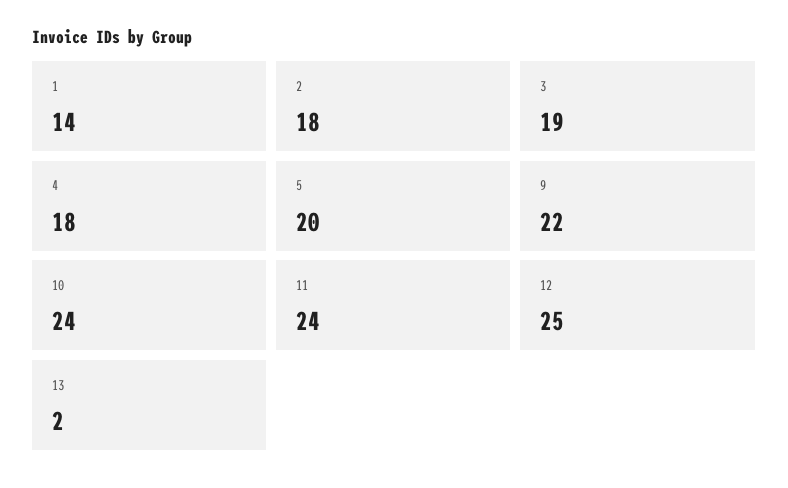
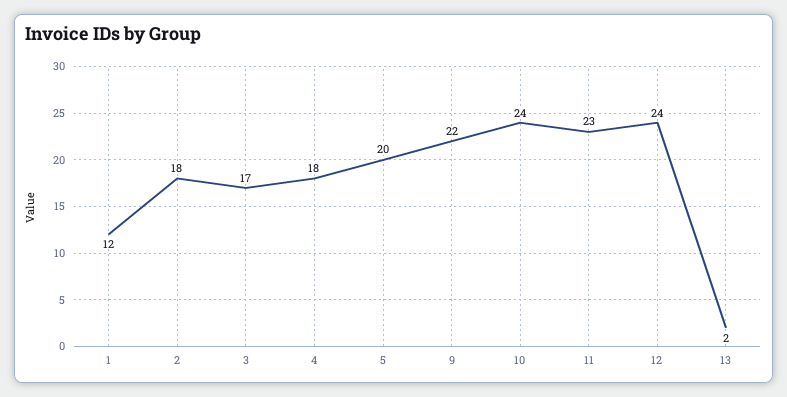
  {
-   "1": 14,
+   "1": 12,
    "2": 18,
-   "3": 19,
+   "3": 17,
    "4": 18,
    "5": 20,
    "9": 22,
    "10": 24,
-   "11": 24,
+   "11": 23,
-   "12": 25,
+   "12": 24,
    "13": 2
  }

